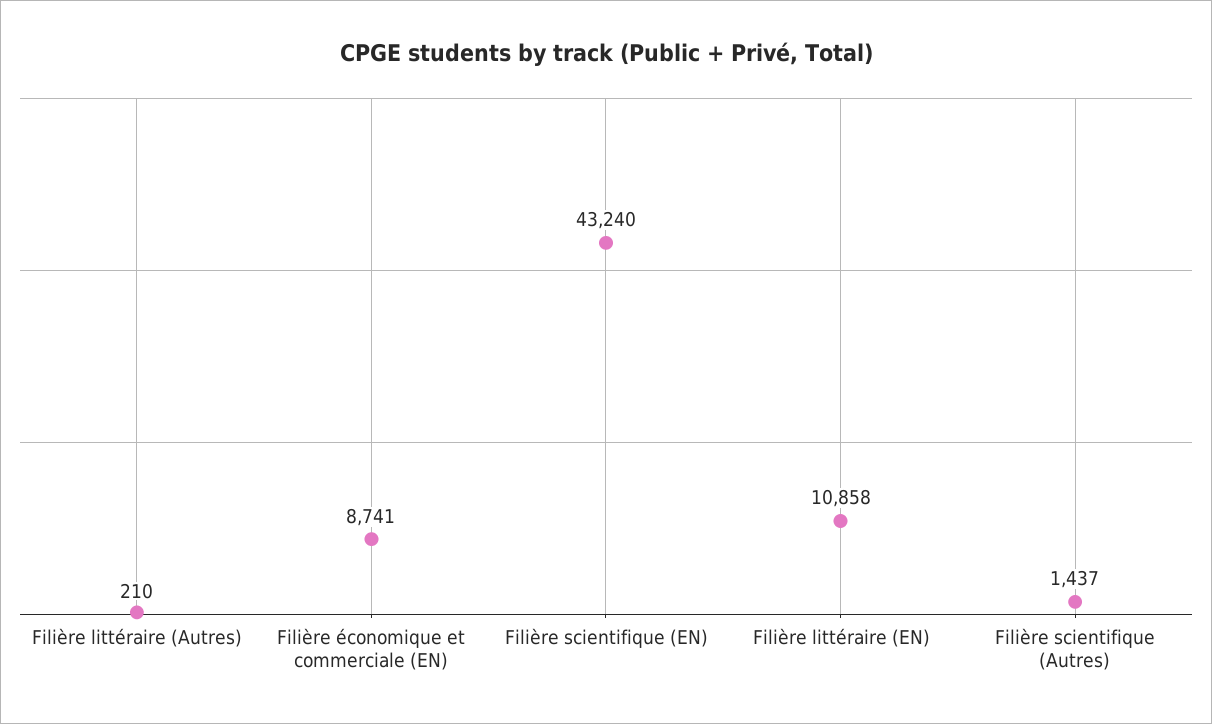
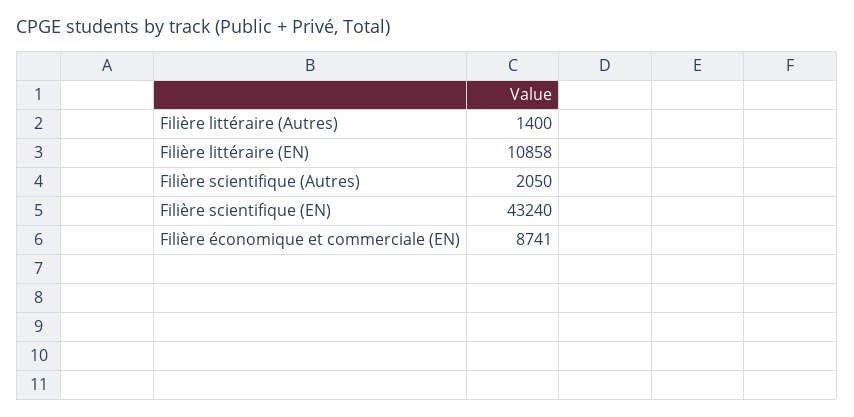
  {
-   "Filière littéraire (Autres)": 210,
+   "Filière littéraire (Autres)": 1400,
    "Filière économique et commerciale (EN)": 8741,
    "Filière scientifique (EN)": 43240,
    "Filière littéraire (EN)": 10858,
-   "Filière scientifique (Autres)": 1437
+   "Filière scientifique (Autres)": 2050
  }

